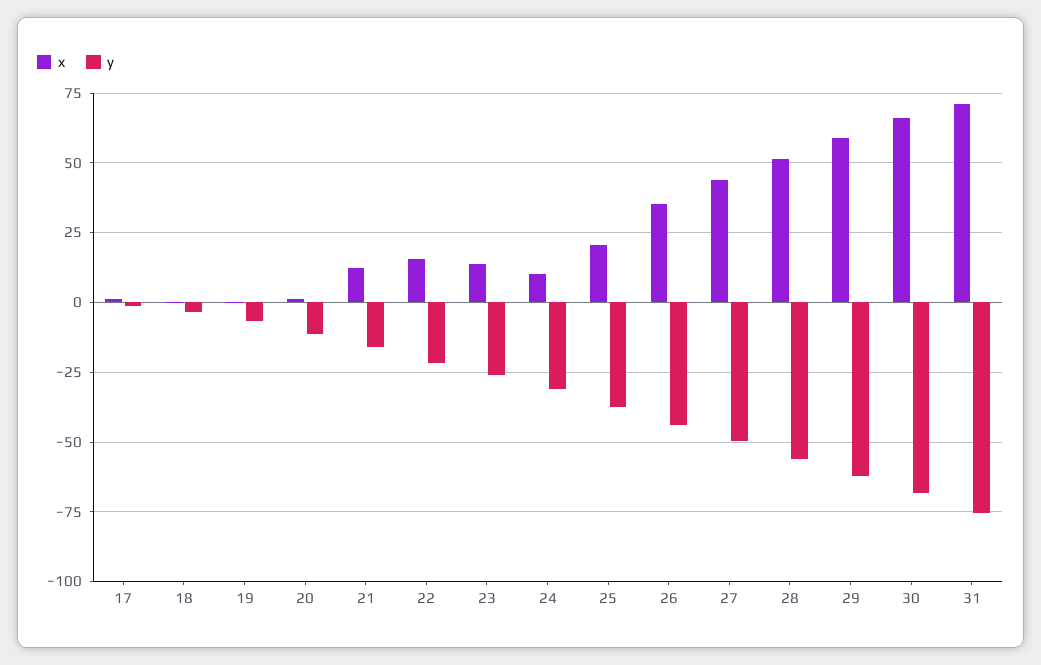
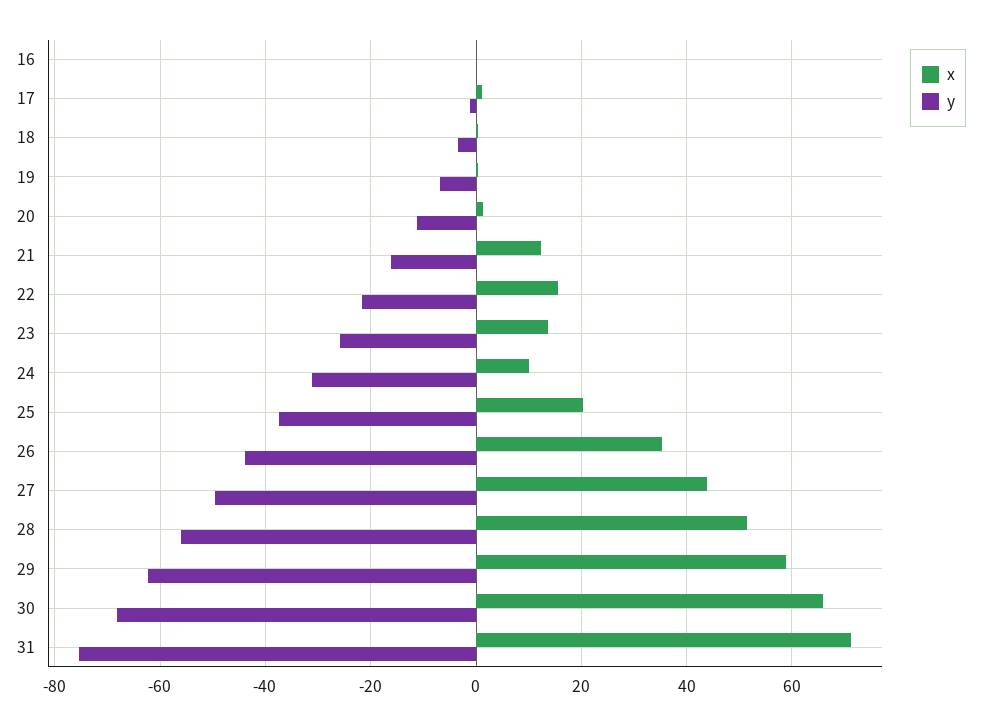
  {
    "x": {
      "17": 2,
      "18": 0,
      "19": 0,
      "20": 2,
      "21": 12,
      "22": 16,
      "23": 14,
      "24": 10,
      "25": 20,
      "26": 36,
      "27": 44,
      "28": 52,
      "29": 58,
      "30": 66,
-     "31": 72
+     "31": 72,
+     "16": 0
    },
    "y": {
      "17": -2,
      "18": -4,
      "19": -6,
      "20": -12,
      "21": -16,
      "22": -22,
      "23": -26,
      "24": -32,
      "25": -38,
      "26": -44,
      "27": -50,
      "28": -56,
      "29": -62,
      "30": -68,
-     "31": -76
+     "31": -76,
+     "16": 0
    }
  }

